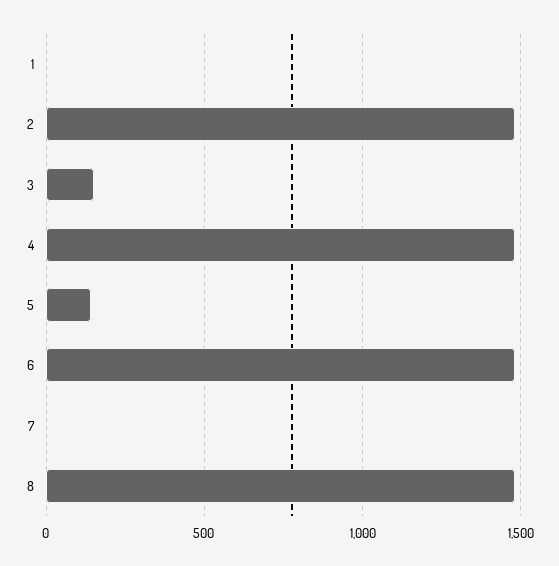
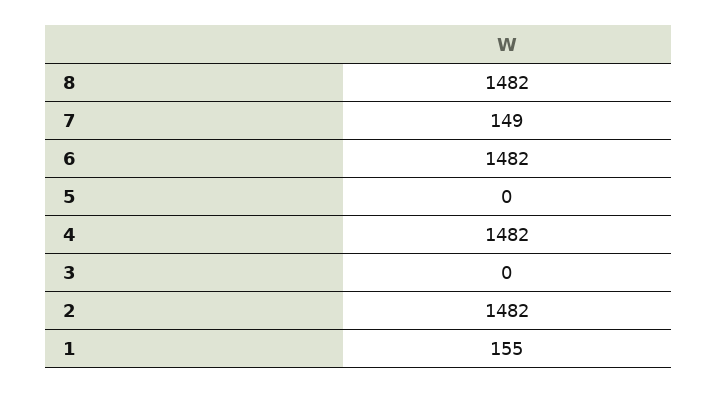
  {
-   "1": 0,
+   "1": 155,
    "2": 1482,
-   "3": 150,
+   "3": 0,
    "4": 1482,
-   "5": 150,
+   "5": 0,
    "6": 1482,
-   "7": 0,
+   "7": 149,
    "8": 1482
  }

